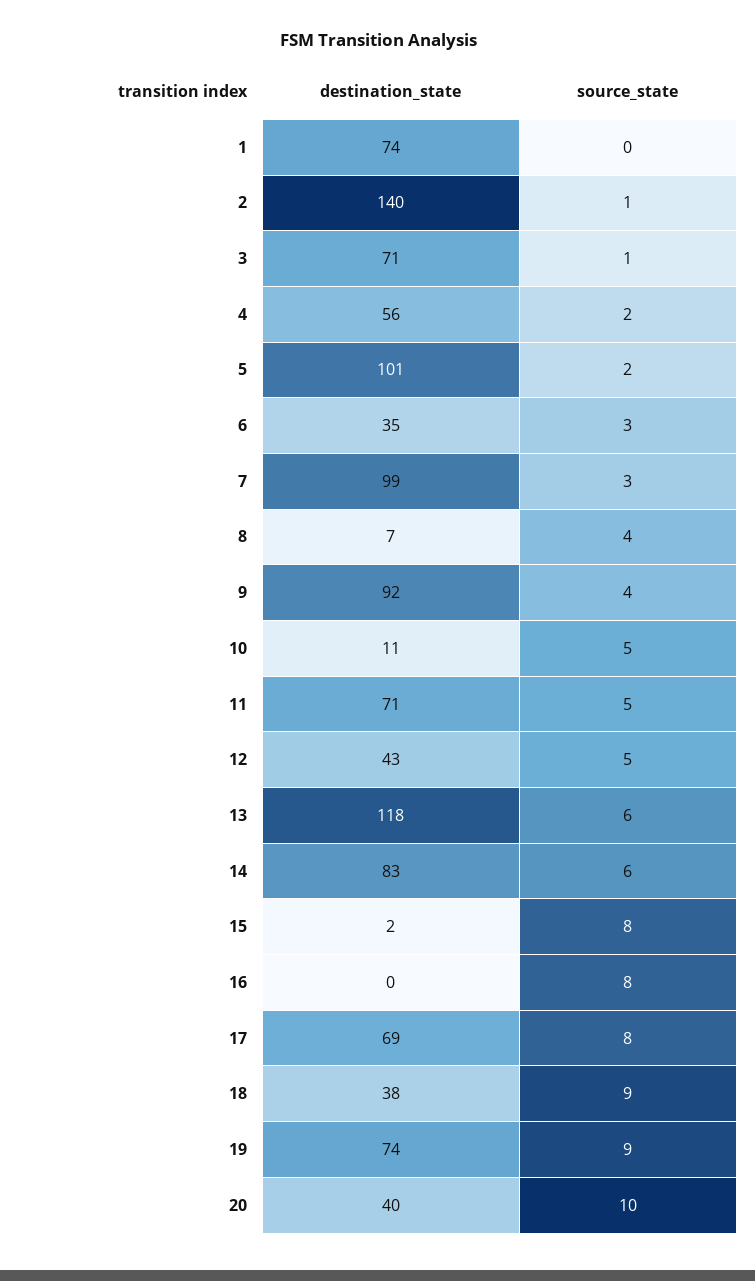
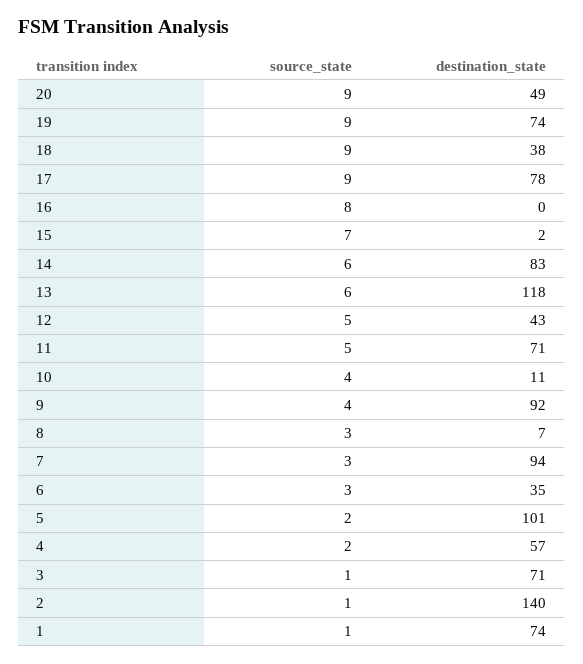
  {
    "destination_state": {
      "1": 74,
      "2": 140,
      "3": 71,
-     "4": 56,
+     "4": 57,
      "5": 101,
      "6": 35,
-     "7": 99,
+     "7": 94,
      "8": 7,
      "9": 92,
      "10": 11,
      "11": 71,
      "12": 43,
      "13": 118,
      "14": 83,
      "15": 2,
      "16": 0,
-     "17": 69,
+     "17": 78,
      "18": 38,
      "19": 74,
-     "20": 40
+     "20": 49
    },
    "source_state": {
-     "1": 0,
+     "1": 1,
      "2": 1,
      "3": 1,
      "4": 2,
      "5": 2,
      "6": 3,
      "7": 3,
-     "8": 4,
+     "8": 3,
      "9": 4,
-     "10": 5,
+     "10": 4,
      "11": 5,
      "12": 5,
      "13": 6,
      "14": 6,
-     "15": 8,
+     "15": 7,
      "16": 8,
-     "17": 8,
+     "17": 9,
      "18": 9,
      "19": 9,
-     "20": 10
+     "20": 9
    }
  }

